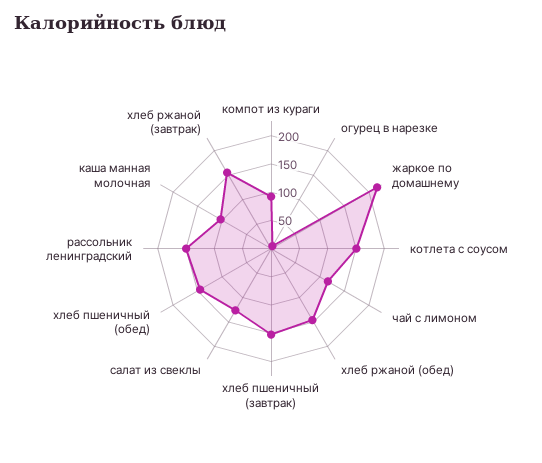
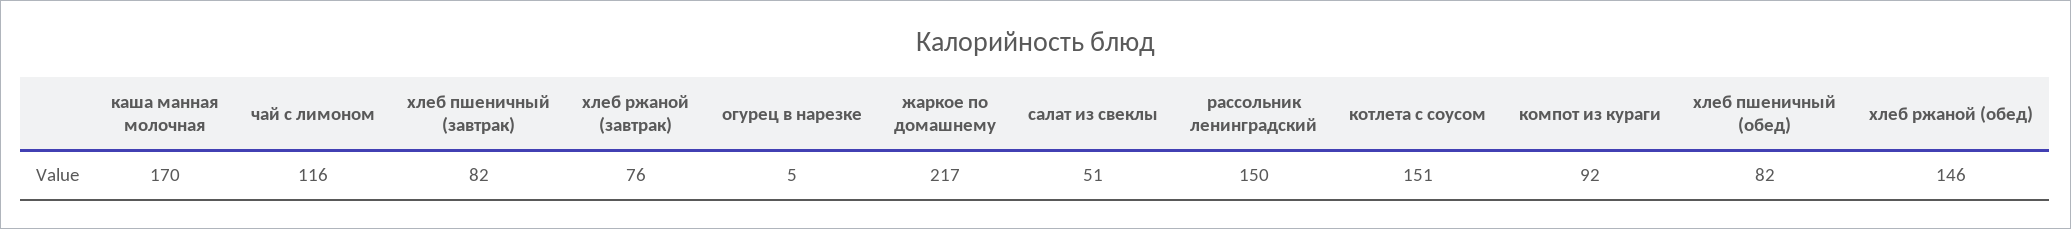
  {
    "компот из кураги": 92,
    "огурец в нарезке": 5,
    "жаркое по домашнему": 217,
    "котлета с соусом": 151,
    "чай с лимоном": 116,
    "хлеб ржаной (обед)": 146,
-   "хлеб пшеничный (завтрак)": 150,
+   "хлеб пшеничный (завтрак)": 82,
-   "салат из свеклы": 125,
+   "салат из свеклы": 51,
-   "хлеб пшеничный (обед)": 150,
+   "хлеб пшеничный (обед)": 82,
    "рассольник ленинградский": 150,
-   "каша манная молочная": 100,
+   "каша манная молочная": 170,
-   "хлеб ржаной (завтрак)": 150
+   "хлеб ржаной (завтрак)": 76
  }

